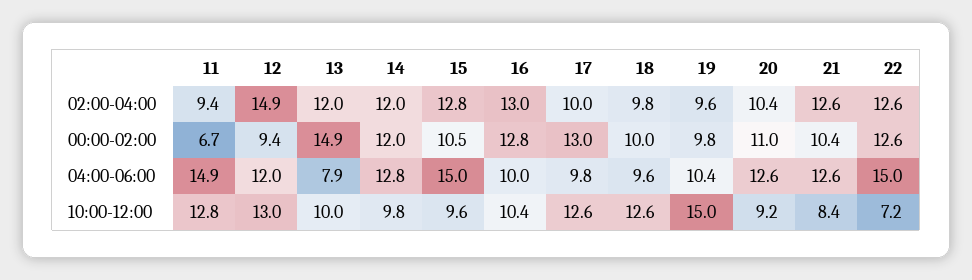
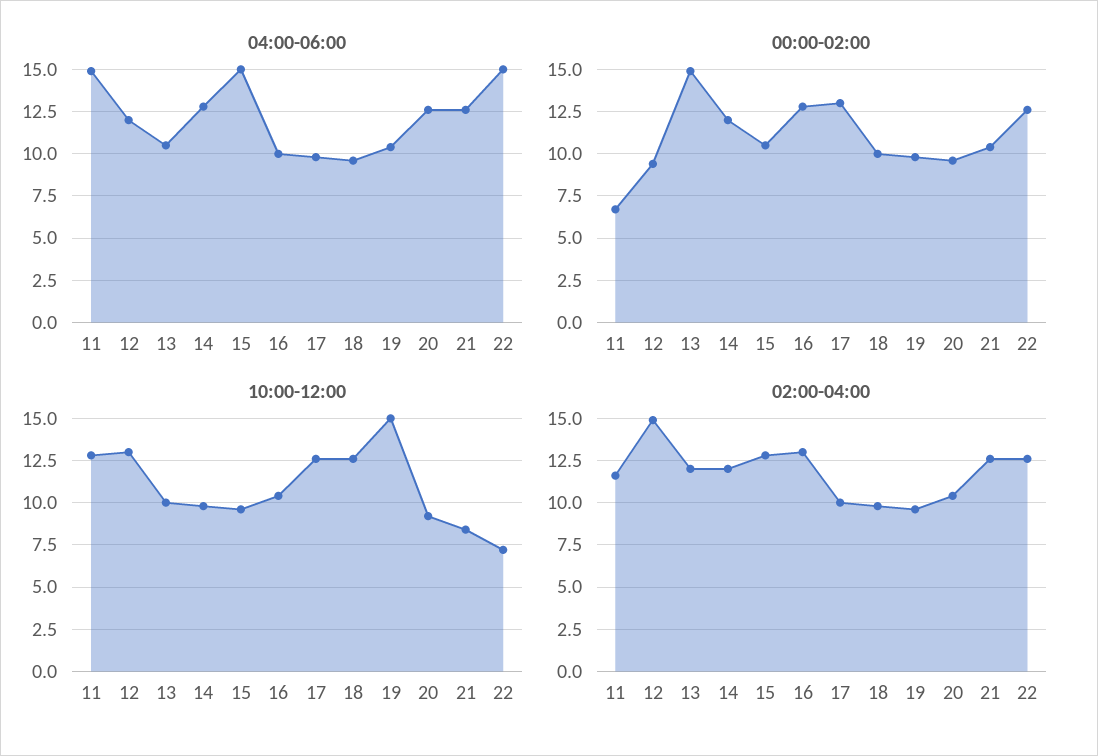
  {
    "02:00-04:00": {
-     "11": 9.4,
+     "11": 11.5,
      "12": 14.9,
      "13": 12,
      "14": 12,
      "15": 12.8,
      "16": 13,
      "17": 10,
      "18": 9.8,
      "19": 9.6,
      "20": 10.4,
      "21": 12.6,
      "22": 12.6
    },
    "00:00-02:00": {
      "11": 6.7,
      "12": 9.4,
      "13": 14.9,
      "14": 12,
      "15": 10.5,
      "16": 12.8,
      "17": 13,
      "18": 10,
      "19": 9.8,
-     "20": 11,
+     "20": 9.5,
      "21": 10.4,
      "22": 12.6
    },
    "04:00-06:00": {
      "11": 14.9,
      "12": 12,
-     "13": 7.9,
+     "13": 10.5,
      "14": 12.8,
      "15": 15,
      "16": 10,
      "17": 9.8,
      "18": 9.6,
      "19": 10.4,
      "20": 12.6,
      "21": 12.6,
      "22": 15
    },
    "10:00-12:00": {
      "11": 12.8,
      "12": 13,
      "13": 10,
      "14": 9.8,
      "15": 9.6,
      "16": 10.4,
      "17": 12.6,
      "18": 12.6,
      "19": 15,
      "20": 9.2,
      "21": 8.4,
      "22": 7.2
    }
  }

